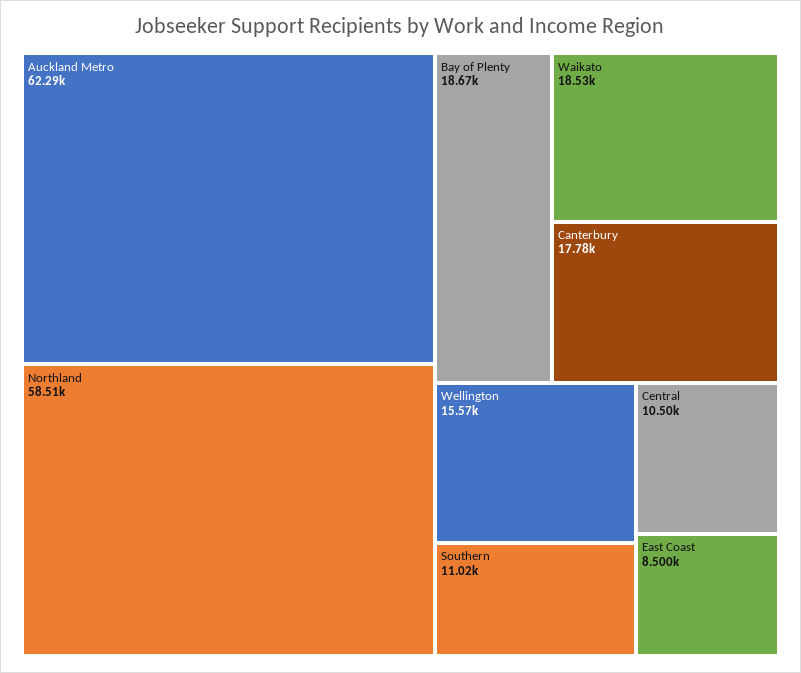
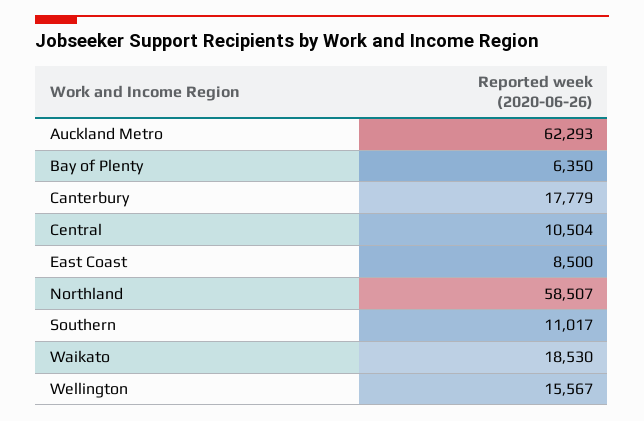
  {
    "Auckland Metro": 62293,
    "Northland": 58507,
-   "Bay of Plenty": 18670,
+   "Bay of Plenty": 6350,
    "Waikato": 18530,
    "Canterbury": 17779,
    "Wellington": 15567,
    "Southern": 11017,
    "Central": 10504,
    "East Coast": 8500
  }

